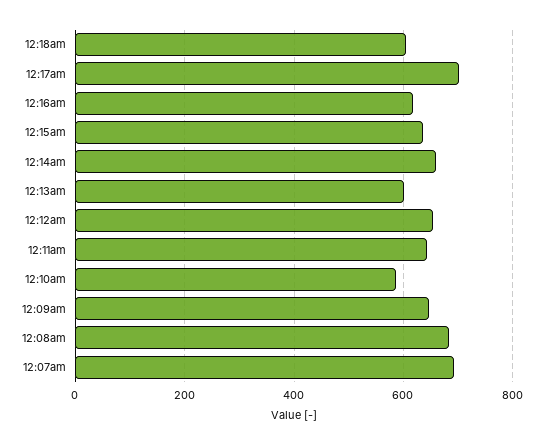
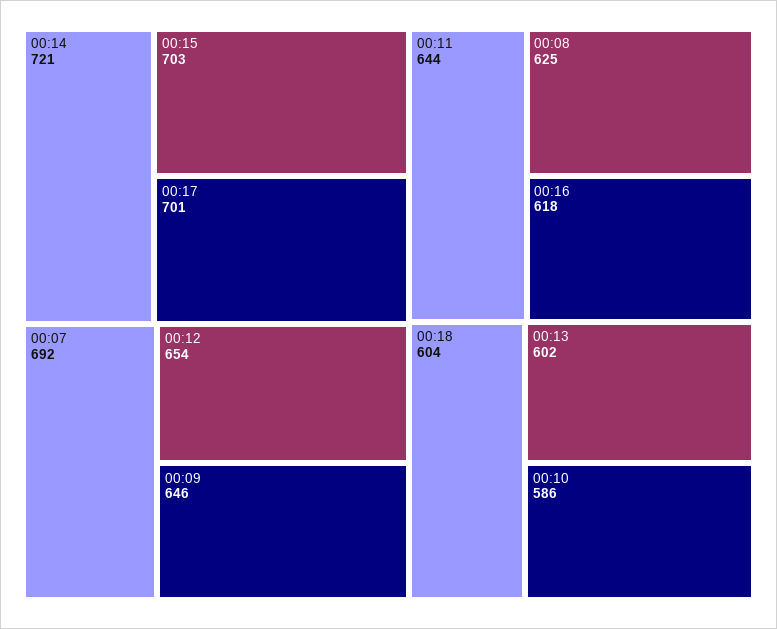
  {
    "12:18am": 604,
    "12:17am": 701,
    "12:16am": 618,
-   "12:15am": 640,
+   "12:15am": 703,
-   "12:14am": 660,
+   "12:14am": 721,
    "12:13am": 602,
    "12:12am": 654,
    "12:11am": 644,
    "12:10am": 586,
    "12:09am": 646,
-   "12:08am": 680,
+   "12:08am": 625,
    "12:07am": 692
  }

